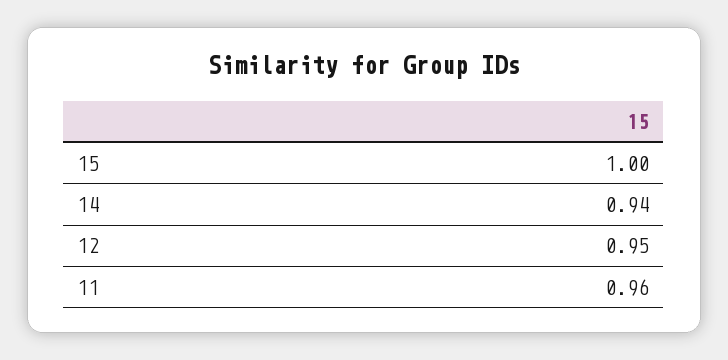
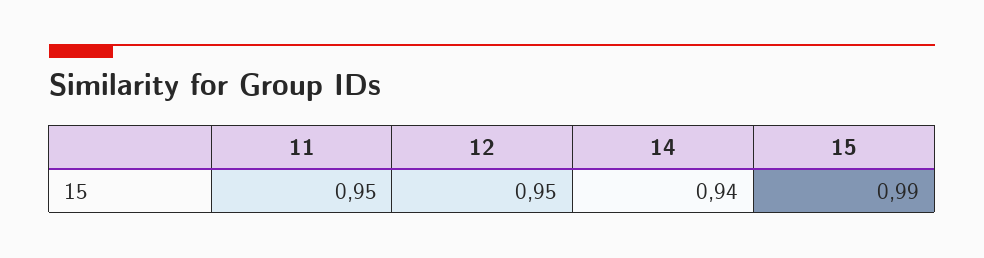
  {
-   "15": 1,
+   "15": 0.99,
    "14": 0.94,
    "12": 0.95,
-   "11": 0.96
+   "11": 0.95
  }

